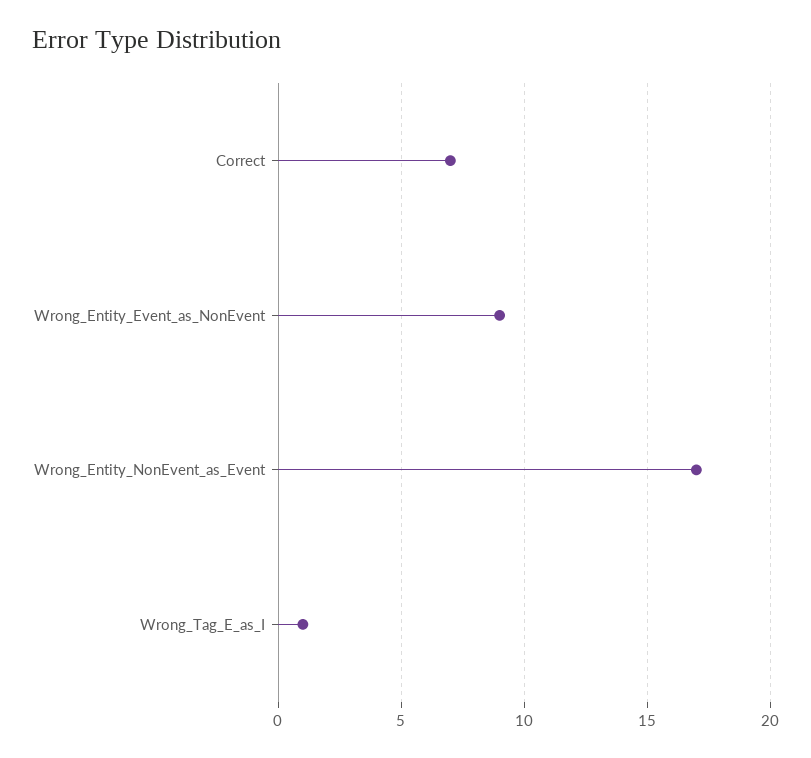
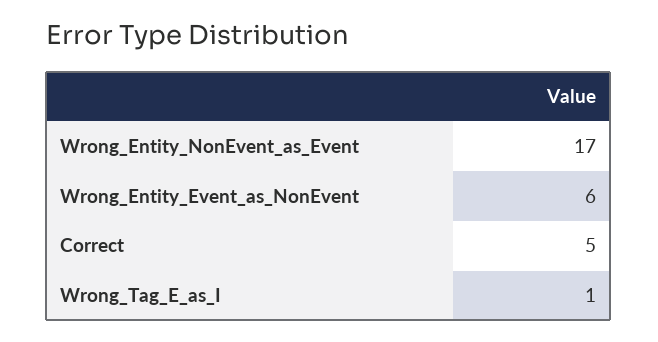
  {
-   "Correct": 7,
+   "Correct": 5,
-   "Wrong_Entity_Event_as_NonEvent": 9,
+   "Wrong_Entity_Event_as_NonEvent": 6,
    "Wrong_Entity_NonEvent_as_Event": 17,
    "Wrong_Tag_E_as_I": 1
  }

